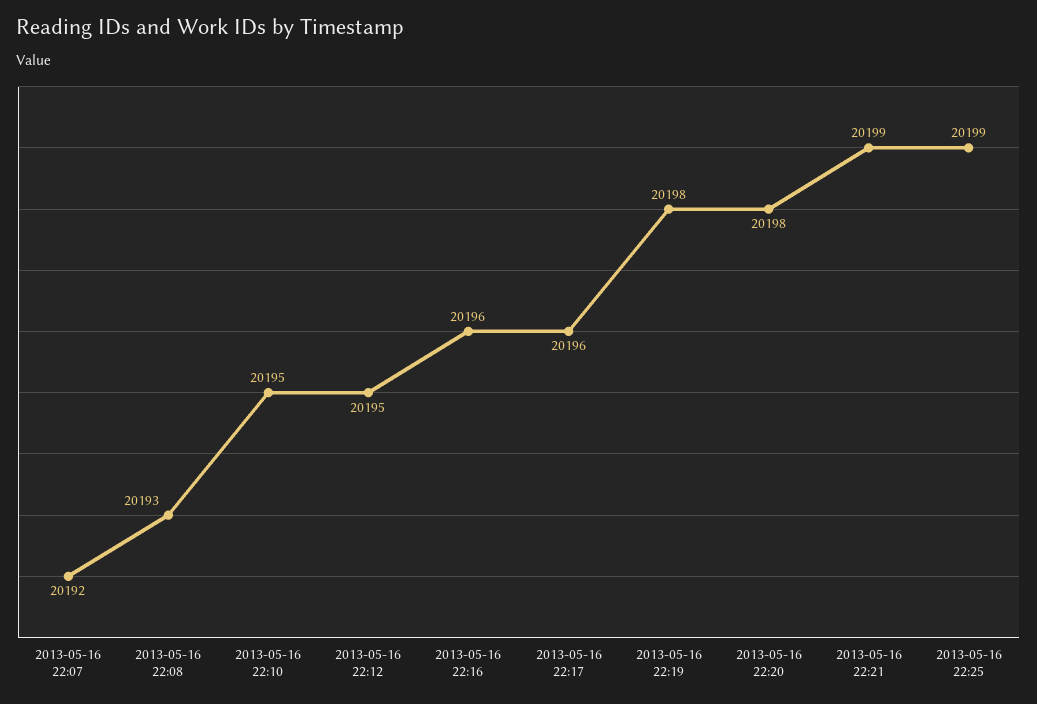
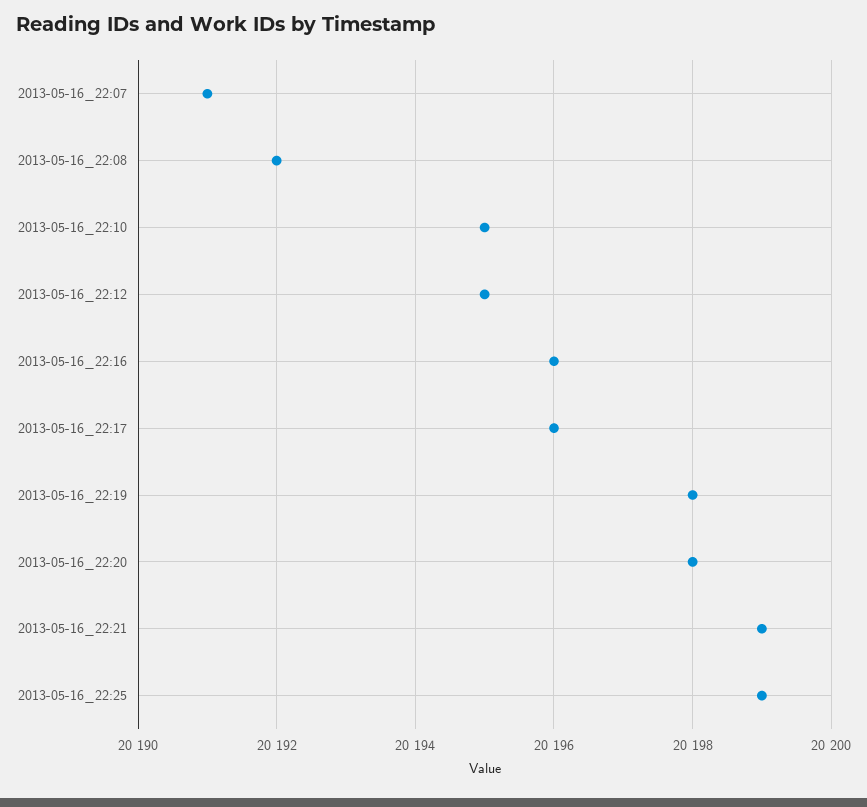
  {
-   "2013-05-16 22:07": 20192,
+   "2013-05-16 22:07": 20191,
-   "2013-05-16 22:08": 20193,
+   "2013-05-16 22:08": 20192,
    "2013-05-16 22:10": 20195,
    "2013-05-16 22:12": 20195,
    "2013-05-16 22:16": 20196,
    "2013-05-16 22:17": 20196,
    "2013-05-16 22:19": 20198,
    "2013-05-16 22:20": 20198,
    "2013-05-16 22:21": 20199,
    "2013-05-16 22:25": 20199
  }

